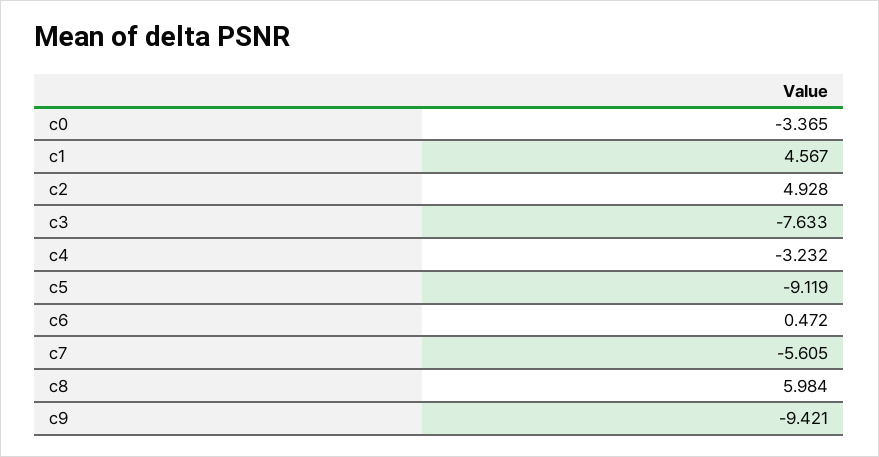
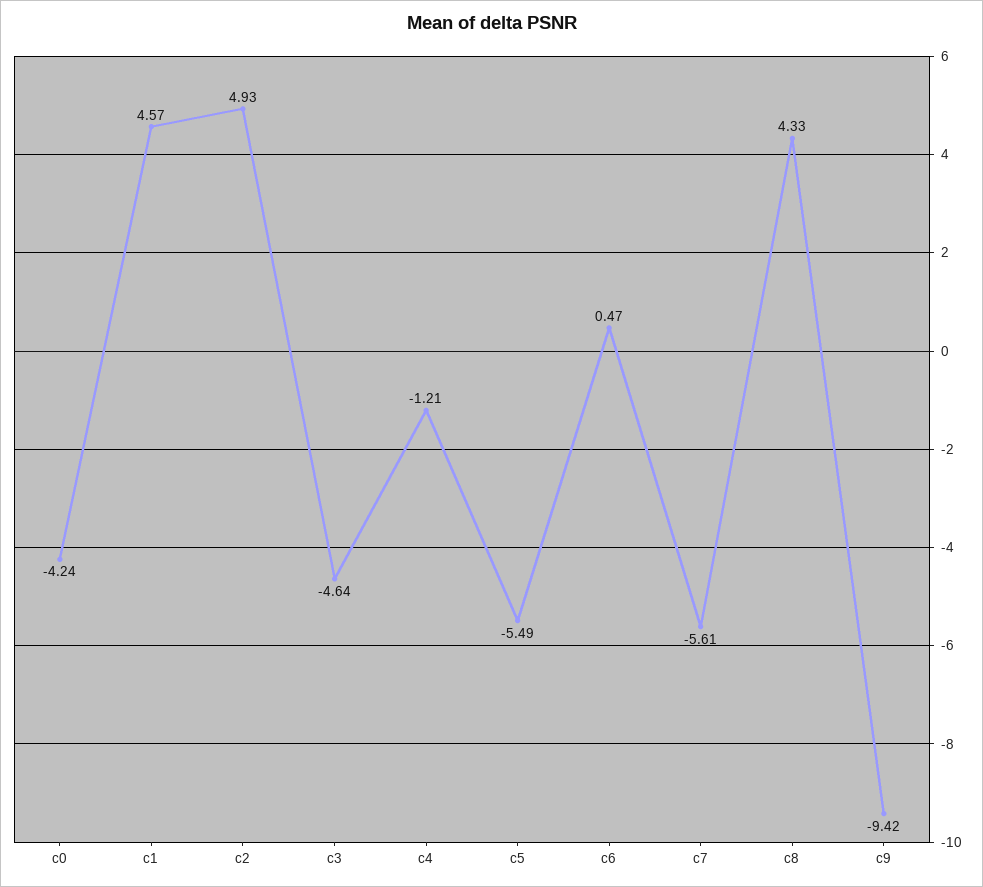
  {
-   "c0": -3.365,
+   "c0": -4.24,
    "c1": 4.567,
    "c2": 4.928,
-   "c3": -7.633,
+   "c3": -4.64,
-   "c4": -3.232,
+   "c4": -1.21,
-   "c5": -9.119,
+   "c5": -5.49,
    "c6": 0.472,
    "c7": -5.605,
-   "c8": 5.984,
+   "c8": 4.33,
    "c9": -9.421
  }

